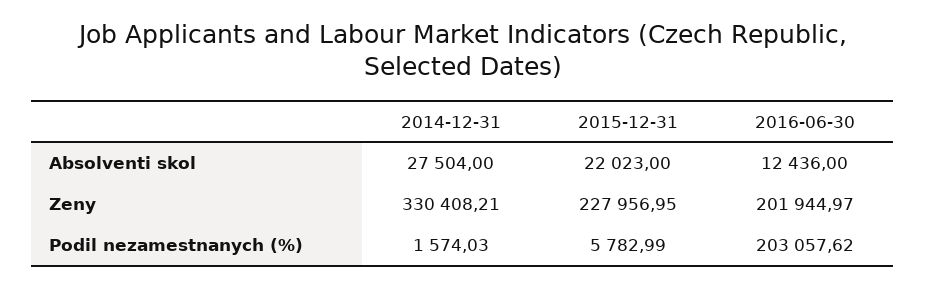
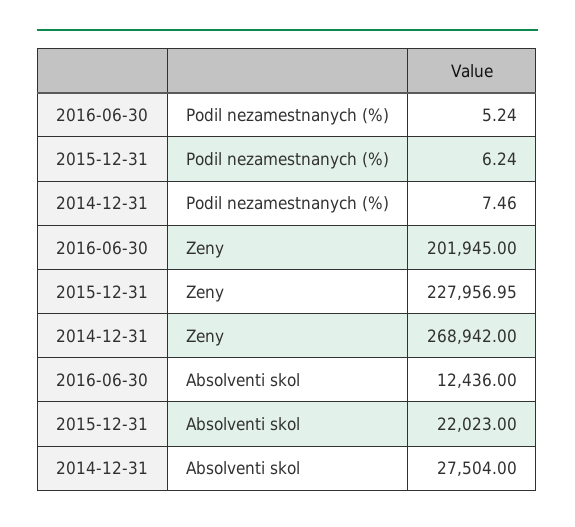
  {
    "2014-12-31": {
      "Absolventi skol": 27504,
-     "Zeny": 330408.21,
+     "Zeny": 268942,
-     "Podil nezamestnanych (%)": 1574.03
+     "Podil nezamestnanych (%)": 7.46
    },
    "2015-12-31": {
      "Absolventi skol": 22023,
      "Zeny": 227956.95,
-     "Podil nezamestnanych (%)": 5782.99
+     "Podil nezamestnanych (%)": 6.24
    },
    "2016-06-30": {
      "Absolventi skol": 12436,
-     "Zeny": 201944.97,
+     "Zeny": 201945,
-     "Podil nezamestnanych (%)": 203057.62
+     "Podil nezamestnanych (%)": 5.24
    }
  }

